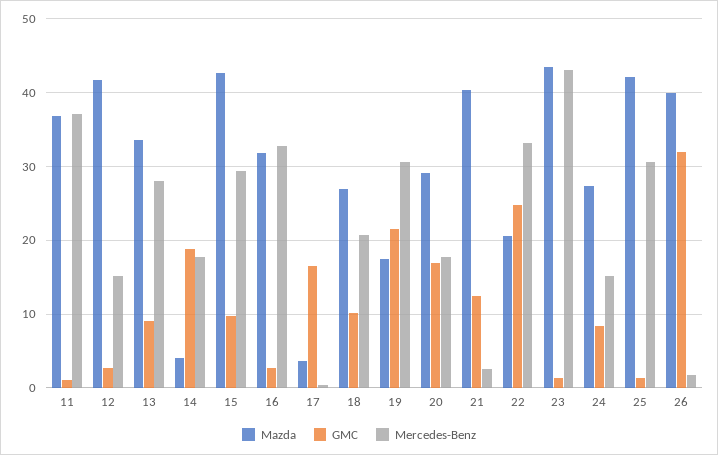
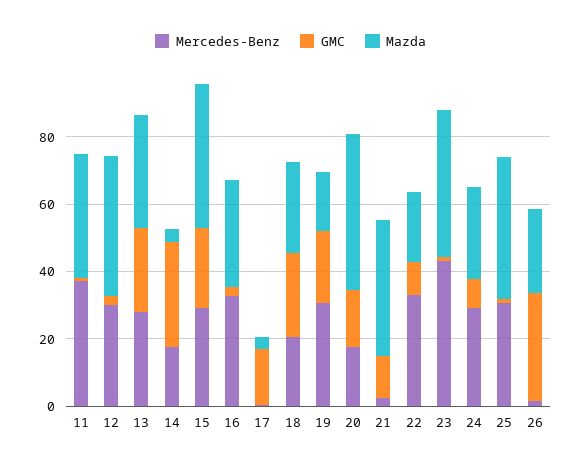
  {
    "Mazda": {
      "11": 37,
      "12": 42,
      "13": 34,
      "14": 4,
      "15": 43,
      "16": 32,
      "17": 4,
      "18": 27,
      "19": 18,
-     "20": 29,
+     "20": 45,
      "21": 40,
      "22": 21,
      "23": 44,
      "24": 27,
      "25": 42,
-     "26": 40
+     "26": 25
    },
    "GMC": {
      "11": 1,
      "12": 3,
-     "13": 9,
+     "13": 25,
-     "14": 19,
+     "14": 30,
-     "15": 10,
+     "15": 25,
      "16": 3,
      "17": 17,
-     "18": 10,
+     "18": 25,
      "19": 22,
      "20": 17,
      "21": 12,
-     "22": 25,
+     "22": 10,
      "23": 1,
      "24": 8,
      "25": 1,
      "26": 32
    },
    "Mercedes-Benz": {
      "11": 37,
-     "12": 15,
+     "12": 30,
      "13": 28,
      "14": 18,
      "15": 29,
      "16": 33,
      "17": 0,
      "18": 21,
      "19": 31,
      "20": 18,
      "21": 3,
      "22": 33,
      "23": 43,
-     "24": 15,
+     "24": 30,
      "25": 31,
      "26": 2
    }
  }

